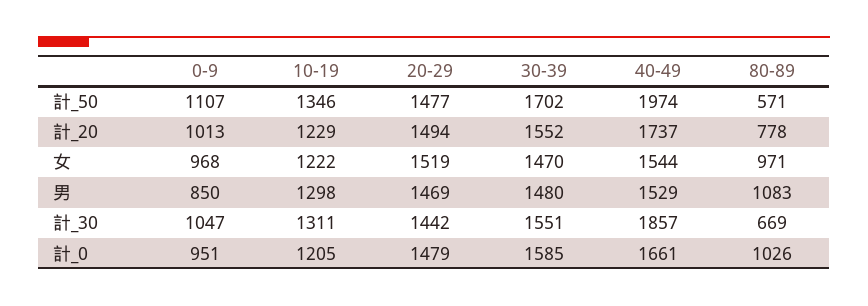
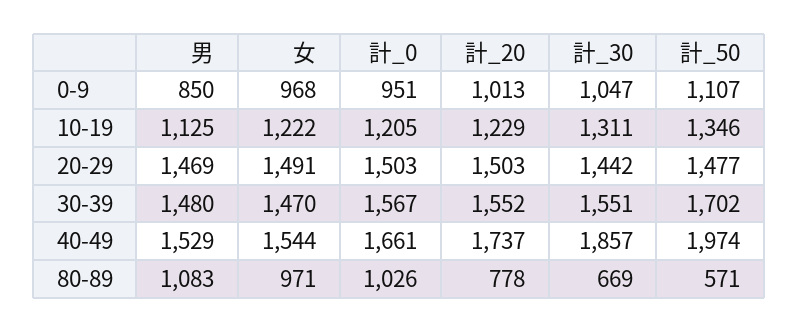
  {
    "0-9": {
      "計_50": 1107,
      "計_20": 1013,
      "女": 968,
      "男": 850,
      "計_30": 1047,
      "計_0": 951
    },
    "10-19": {
      "計_50": 1346,
      "計_20": 1229,
      "女": 1222,
-     "男": 1298,
+     "男": 1125,
      "計_30": 1311,
      "計_0": 1205
    },
    "20-29": {
      "計_50": 1477,
-     "計_20": 1494,
+     "計_20": 1503,
-     "女": 1519,
+     "女": 1491,
      "男": 1469,
      "計_30": 1442,
-     "計_0": 1479
+     "計_0": 1503
    },
    "30-39": {
      "計_50": 1702,
      "計_20": 1552,
      "女": 1470,
      "男": 1480,
      "計_30": 1551,
-     "計_0": 1585
+     "計_0": 1567
    },
    "40-49": {
      "計_50": 1974,
      "計_20": 1737,
      "女": 1544,
      "男": 1529,
      "計_30": 1857,
      "計_0": 1661
    },
    "80-89": {
      "計_50": 571,
      "計_20": 778,
      "女": 971,
      "男": 1083,
      "計_30": 669,
      "計_0": 1026
    }
  }

